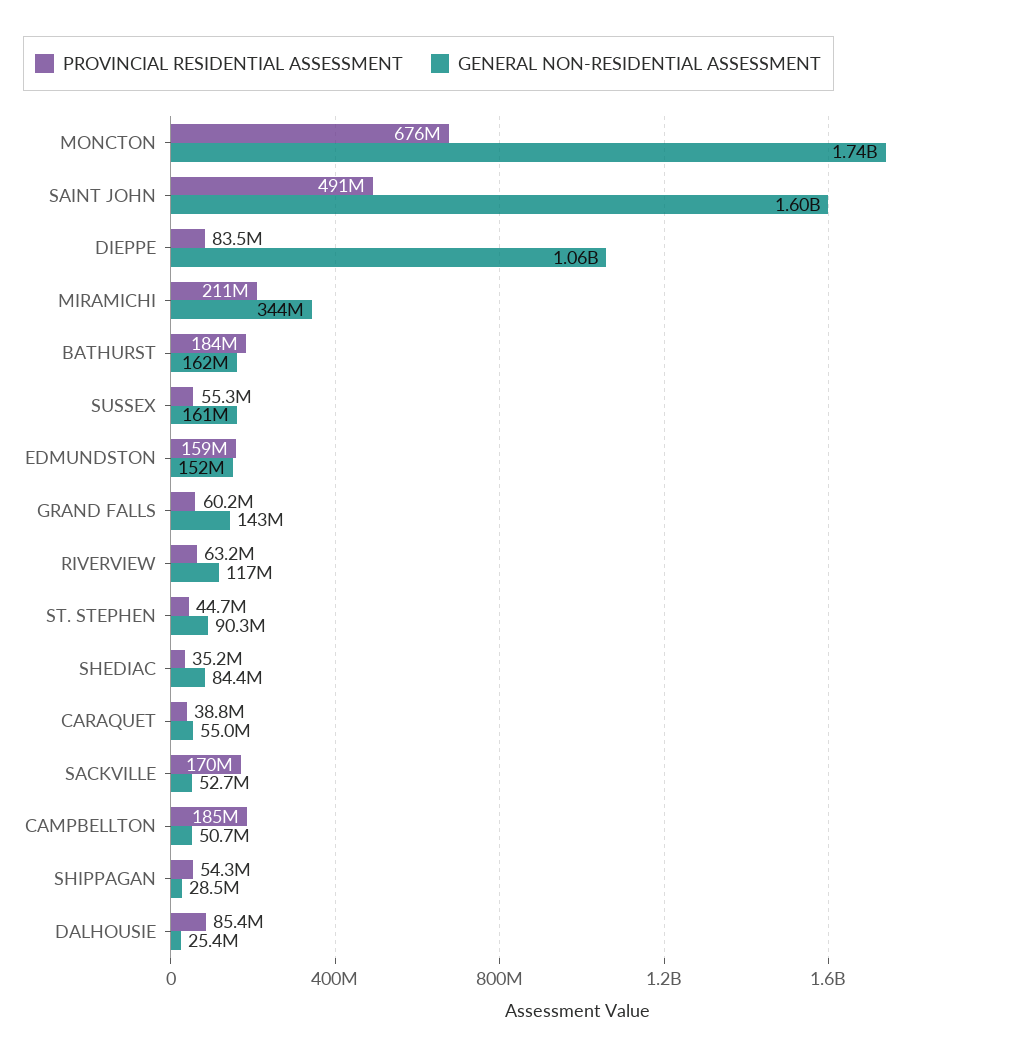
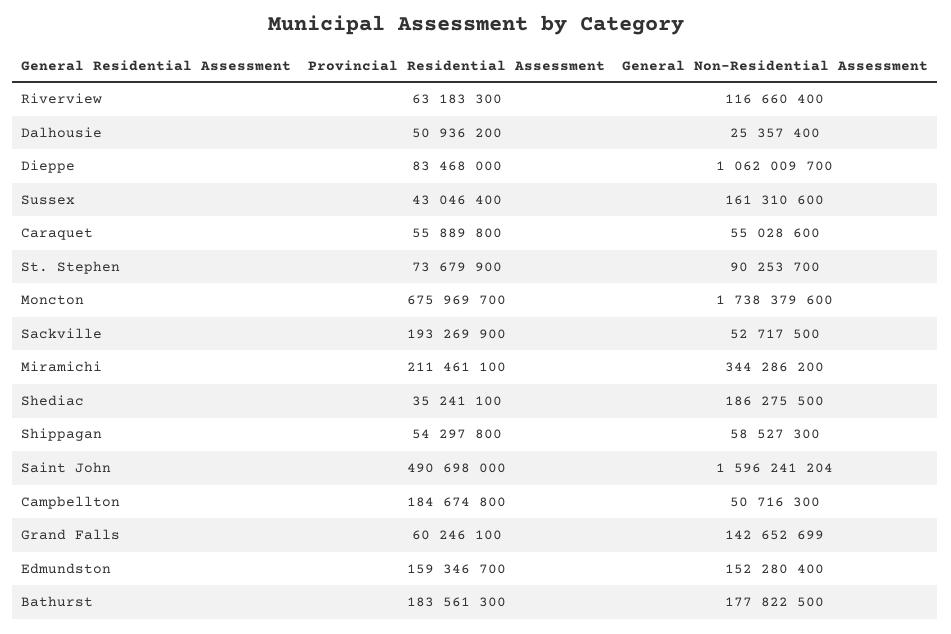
  {
    "PROVINCIAL RESIDENTIAL ASSESSMENT": {
      "MONCTON": 675969700,
      "SAINT JOHN": 490698000,
      "DIEPPE": 83468000,
      "MIRAMICHI": 211461100,
      "BATHURST": 183561300,
-     "SUSSEX": 55300000,
+     "SUSSEX": 43046400,
      "EDMUNDSTON": 159346700,
      "GRAND FALLS": 60246100,
      "RIVERVIEW": 63183300,
-     "ST. STEPHEN": 44700000,
+     "ST. STEPHEN": 73679900,
      "SHEDIAC": 35241100,
-     "CARAQUET": 38800000,
+     "CARAQUET": 55889800,
-     "SACKVILLE": 170000000,
+     "SACKVILLE": 193269900,
      "CAMPBELLTON": 184674800,
      "SHIPPAGAN": 54297800,
-     "DALHOUSIE": 85400000
+     "DALHOUSIE": 50936200
    },
    "GENERAL NON-RESIDENTIAL ASSESSMENT": {
      "MONCTON": 1738379600,
      "SAINT JOHN": 1596241204,
      "DIEPPE": 1062009700,
      "MIRAMICHI": 344286200,
-     "BATHURST": 162000000,
+     "BATHURST": 177822500,
      "SUSSEX": 161310600,
      "EDMUNDSTON": 152280400,
      "GRAND FALLS": 142652699,
      "RIVERVIEW": 116660400,
      "ST. STEPHEN": 90253700,
-     "SHEDIAC": 84400000,
+     "SHEDIAC": 186275500,
      "CARAQUET": 55028600,
      "SACKVILLE": 52717500,
      "CAMPBELLTON": 50716300,
-     "SHIPPAGAN": 28500000,
+     "SHIPPAGAN": 58527300,
      "DALHOUSIE": 25357400
    }
  }

